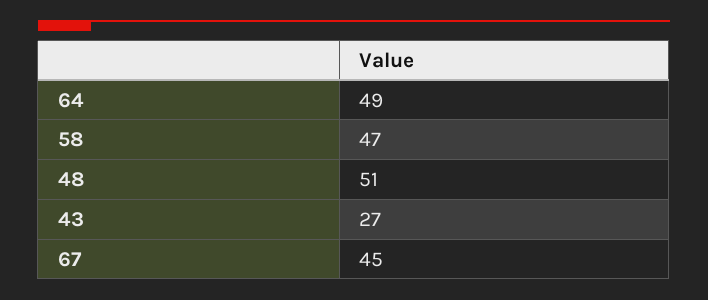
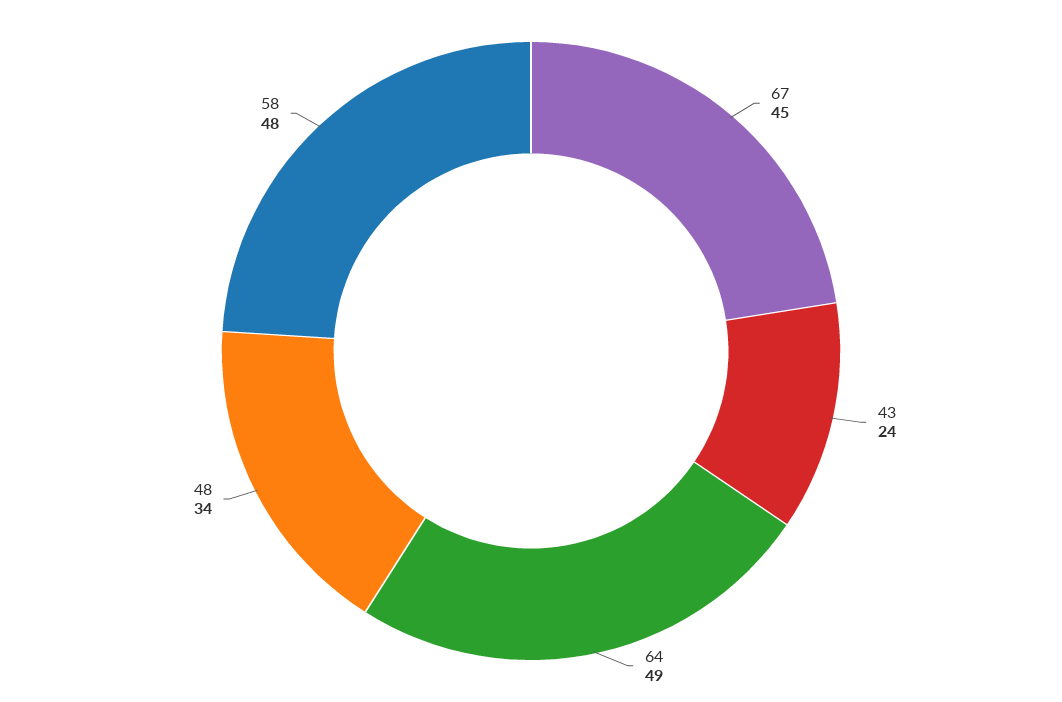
  {
    "64": 49,
-   "58": 47,
+   "58": 48,
-   "48": 51,
+   "48": 34,
-   "43": 27,
+   "43": 24,
    "67": 45
  }

